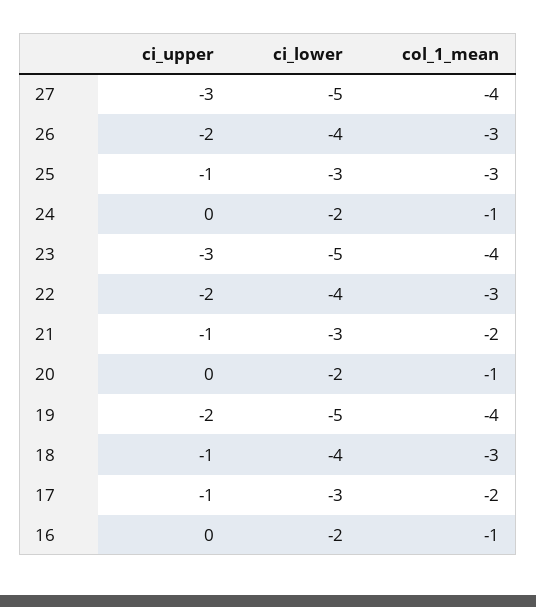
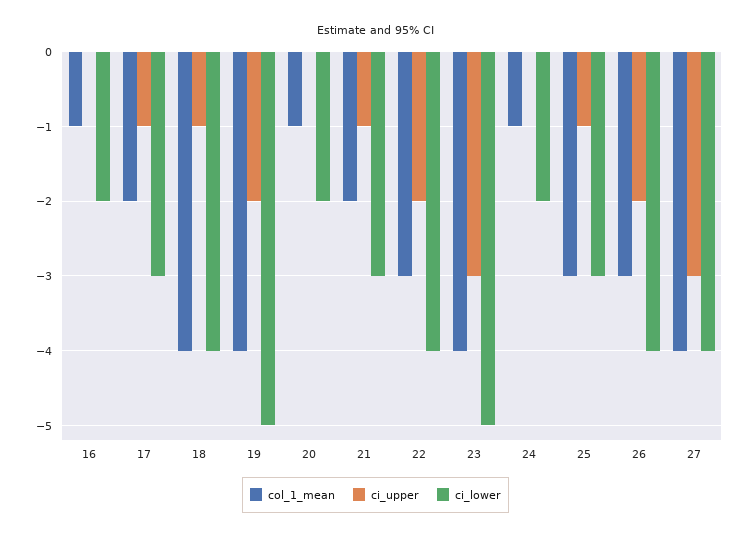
  {
    "ci_upper": {
      "27": -3,
      "26": -2,
      "25": -1,
      "24": 0,
      "23": -3,
      "22": -2,
      "21": -1,
      "20": 0,
      "19": -2,
      "18": -1,
      "17": -1,
      "16": 0
    },
    "ci_lower": {
-     "27": -5,
+     "27": -4,
      "26": -4,
      "25": -3,
      "24": -2,
      "23": -5,
      "22": -4,
      "21": -3,
      "20": -2,
      "19": -5,
      "18": -4,
      "17": -3,
      "16": -2
    },
    "col_1_mean": {
      "27": -4,
      "26": -3,
      "25": -3,
      "24": -1,
      "23": -4,
      "22": -3,
      "21": -2,
      "20": -1,
      "19": -4,
-     "18": -3,
+     "18": -4,
      "17": -2,
      "16": -1
    }
  }

